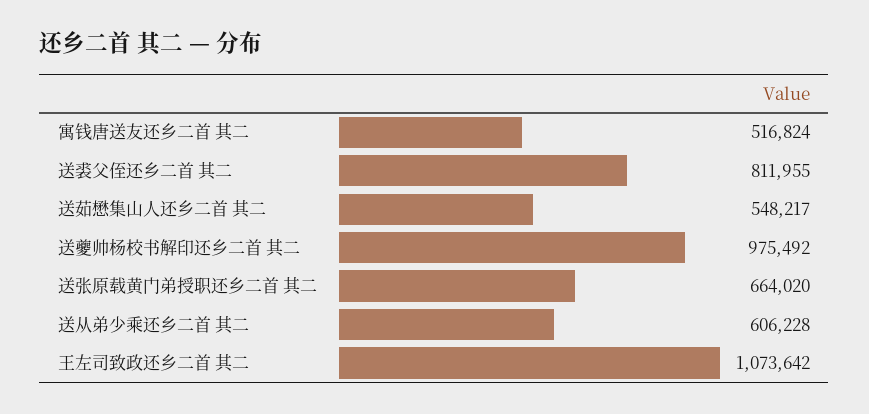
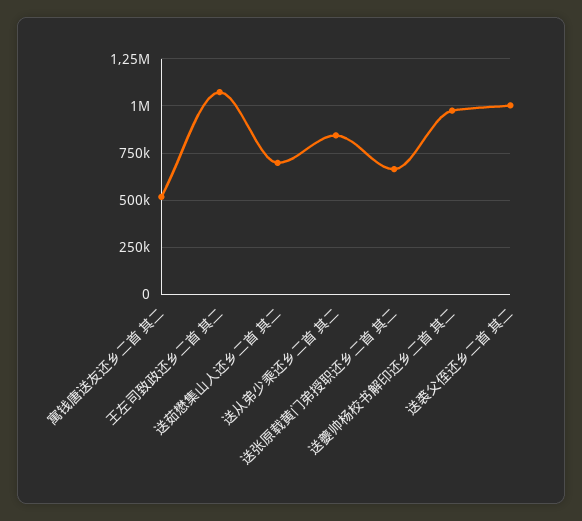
  {
    "寓钱唐送友还乡二首 其二": 516824,
-   "送裘父侄还乡二首 其二": 811955,
+   "送裘父侄还乡二首 其二": 1000000,
-   "送茹懋集山人还乡二首 其二": 548217,
+   "送茹懋集山人还乡二首 其二": 700000,
    "送夔帅杨校书解印还乡二首 其二": 975492,
    "送张原载黄门弟授职还乡二首 其二": 664020,
-   "送从弟少乘还乡二首 其二": 606228,
+   "送从弟少乘还乡二首 其二": 850000,
    "王左司致政还乡二首 其二": 1073642
  }

